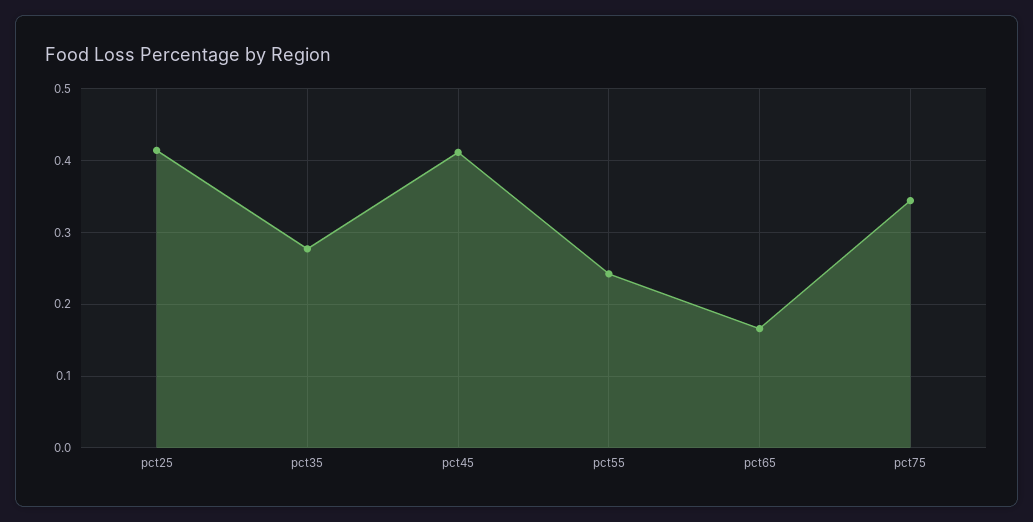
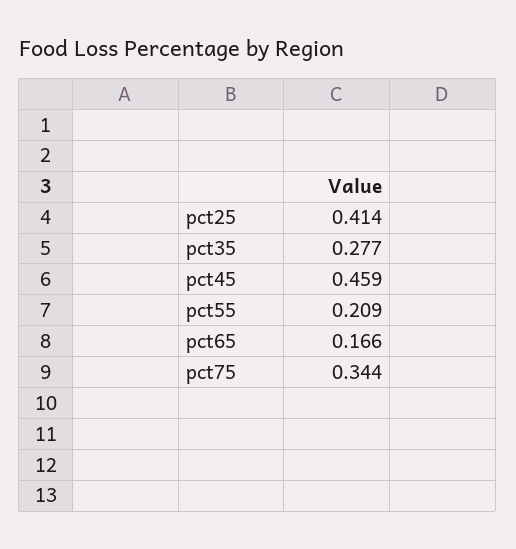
  {
    "pct25": 0.414,
    "pct35": 0.277,
-   "pct45": 0.41,
+   "pct45": 0.459,
-   "pct55": 0.24,
+   "pct55": 0.209,
    "pct65": 0.166,
    "pct75": 0.344
  }

